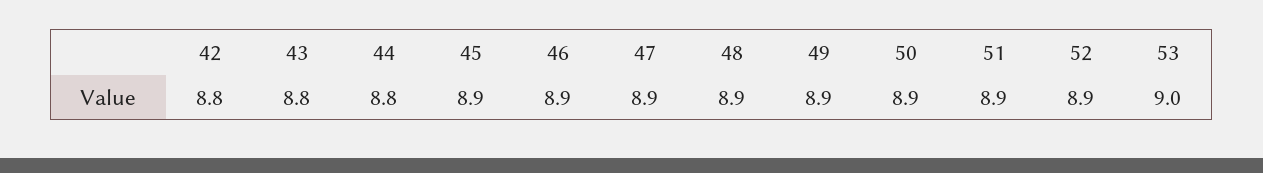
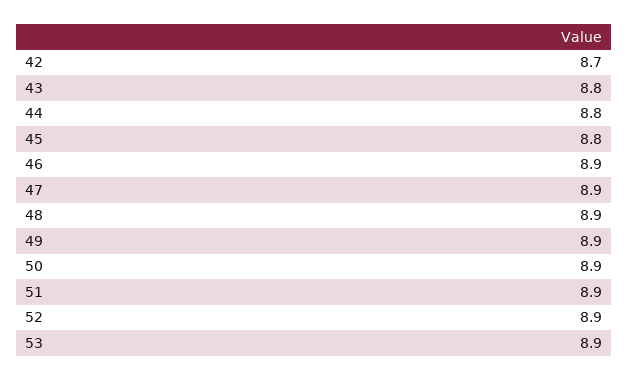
  {
-   "42": 8.8,
+   "42": 8.7,
    "43": 8.8,
    "44": 8.8,
-   "45": 8.9,
+   "45": 8.8,
    "46": 8.9,
    "47": 8.9,
    "48": 8.9,
    "49": 8.9,
    "50": 8.9,
    "51": 8.9,
    "52": 8.9,
-   "53": 9
+   "53": 8.9
  }

